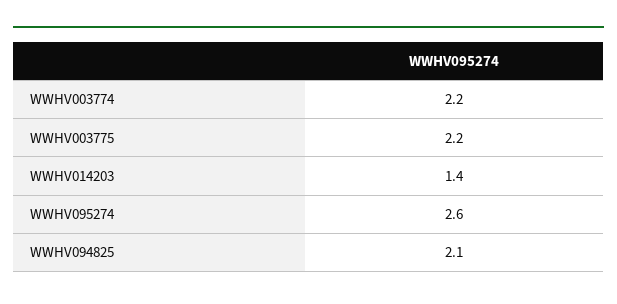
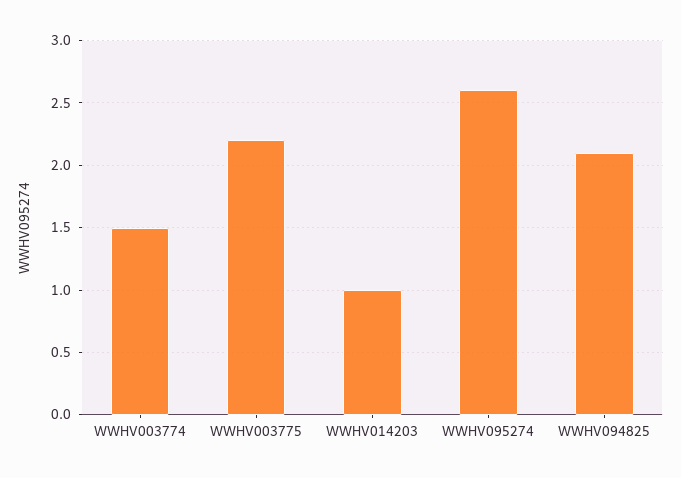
  {
-   "WWHV003774": 2.2,
+   "WWHV003774": 1.5,
    "WWHV003775": 2.2,
-   "WWHV014203": 1.4,
+   "WWHV014203": 1,
    "WWHV095274": 2.6,
    "WWHV094825": 2.1
  }

